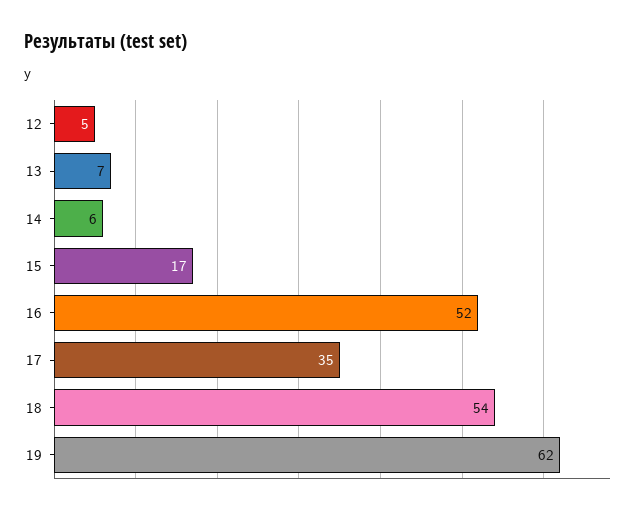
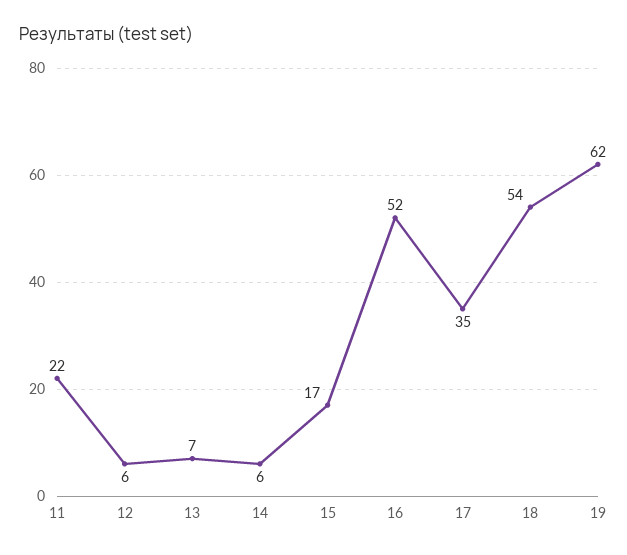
  {
-   "12": 5,
+   "12": 6,
    "13": 7,
    "14": 6,
    "15": 17,
    "16": 52,
    "17": 35,
    "18": 54,
-   "19": 62
+   "19": 62,
+   "11": 22
  }

